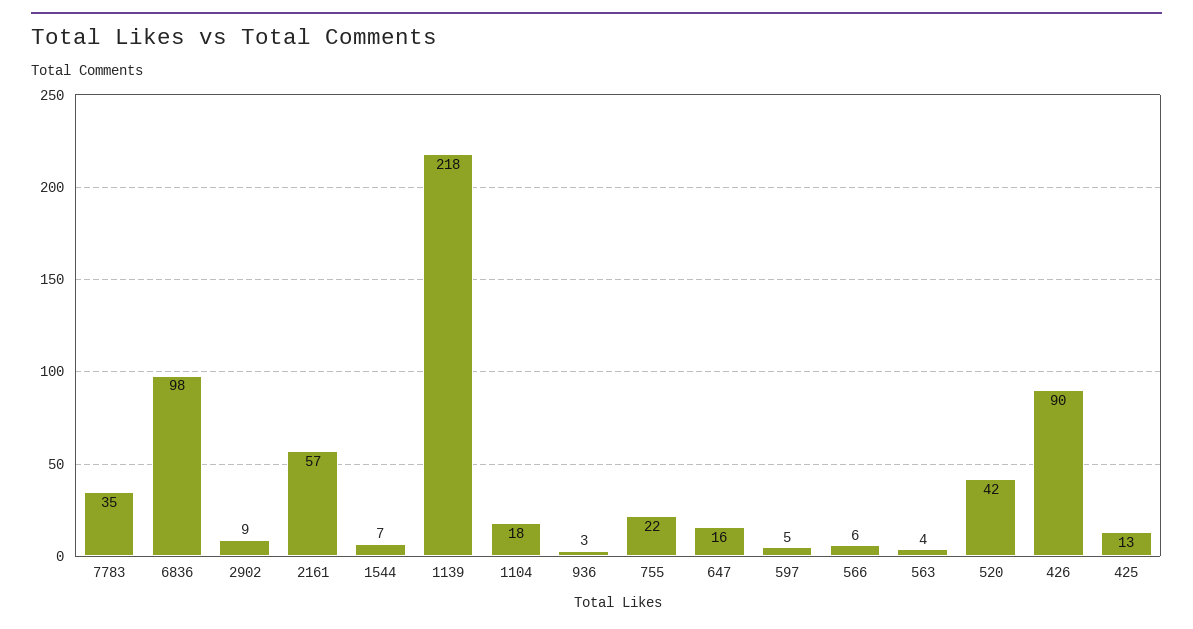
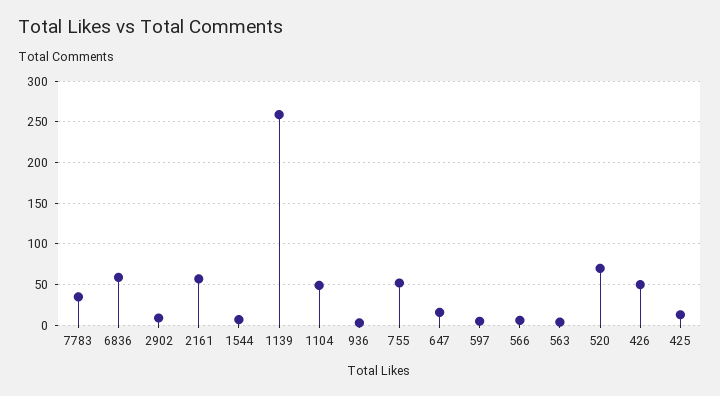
  {
    "7783": 35,
-   "6836": 98,
+   "6836": 60,
    "2902": 9,
    "2161": 57,
    "1544": 7,
-   "1139": 218,
+   "1139": 260,
-   "1104": 18,
+   "1104": 50,
    "936": 3,
-   "755": 22,
+   "755": 50,
    "647": 16,
    "597": 5,
    "566": 6,
    "563": 4,
-   "520": 42,
+   "520": 70,
-   "426": 90,
+   "426": 50,
    "425": 13
  }

